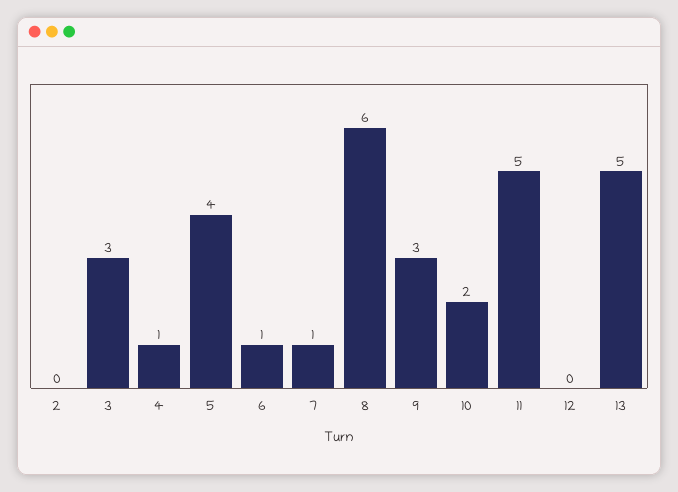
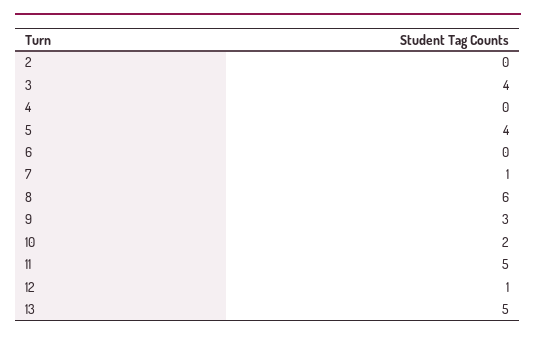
  {
    "2": 0,
-   "3": 3,
+   "3": 4,
-   "4": 1,
+   "4": 0,
    "5": 4,
-   "6": 1,
+   "6": 0,
    "7": 1,
    "8": 6,
    "9": 3,
    "10": 2,
    "11": 5,
-   "12": 0,
+   "12": 1,
    "13": 5
  }

